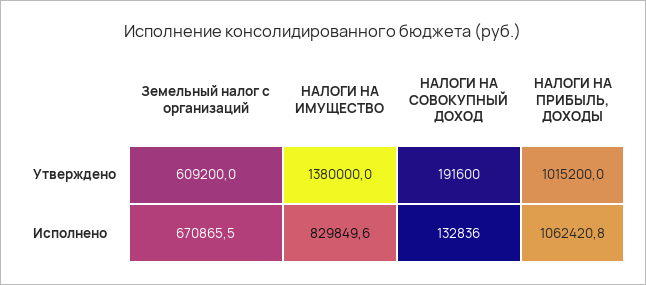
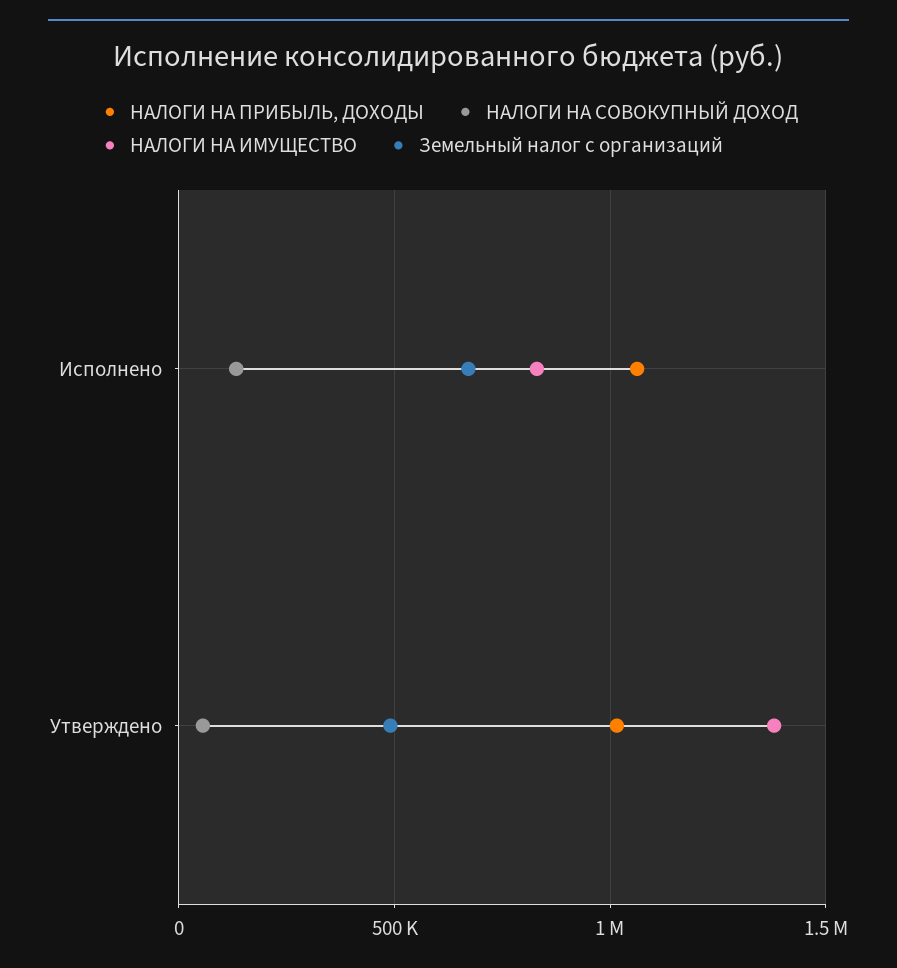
  {
    "Земельный налог с организаций": {
-     "Утверждено": 609200,
+     "Утверждено": 500000,
      "Исполнено": 670865.5
    },
    "НАЛОГИ НА ИМУЩЕСТВО": {
      "Утверждено": 1380000,
      "Исполнено": 829849.6
    },
    "НАЛОГИ НА СОВОКУПНЫЙ ДОХОД": {
-     "Утверждено": 191600,
+     "Утверждено": 50000,
      "Исполнено": 132836
    },
    "НАЛОГИ НА ПРИБЫЛЬ, ДОХОДЫ": {
      "Утверждено": 1015200,
      "Исполнено": 1062420.8
    }
  }

